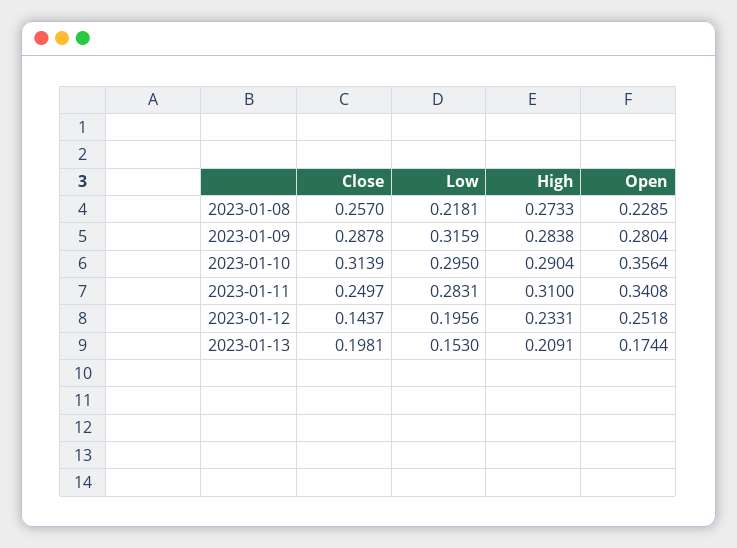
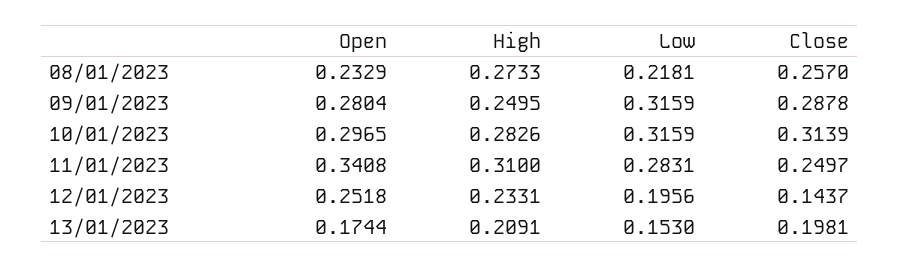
  {
    "Close": {
      "2023-01-08": 0.257,
      "2023-01-09": 0.2878,
      "2023-01-10": 0.3139,
      "2023-01-11": 0.2497,
      "2023-01-12": 0.1437,
      "2023-01-13": 0.1981
    },
    "Low": {
      "2023-01-08": 0.2181,
      "2023-01-09": 0.3159,
-     "2023-01-10": 0.295,
+     "2023-01-10": 0.3159,
      "2023-01-11": 0.2831,
      "2023-01-12": 0.1956,
      "2023-01-13": 0.153
    },
    "High": {
      "2023-01-08": 0.2733,
-     "2023-01-09": 0.2838,
+     "2023-01-09": 0.2495,
-     "2023-01-10": 0.2904,
+     "2023-01-10": 0.2826,
      "2023-01-11": 0.31,
      "2023-01-12": 0.2331,
      "2023-01-13": 0.2091
    },
    "Open": {
-     "2023-01-08": 0.2285,
+     "2023-01-08": 0.2329,
      "2023-01-09": 0.2804,
-     "2023-01-10": 0.3564,
+     "2023-01-10": 0.2965,
      "2023-01-11": 0.3408,
      "2023-01-12": 0.2518,
      "2023-01-13": 0.1744
    }
  }

